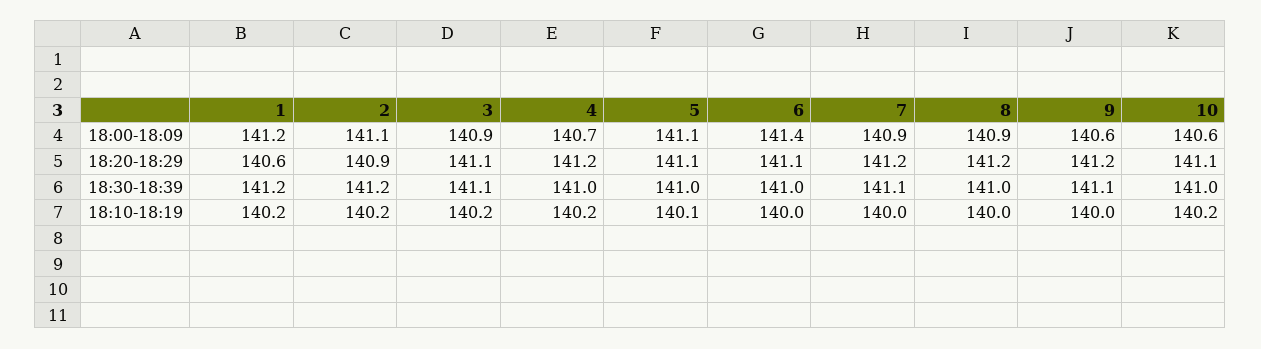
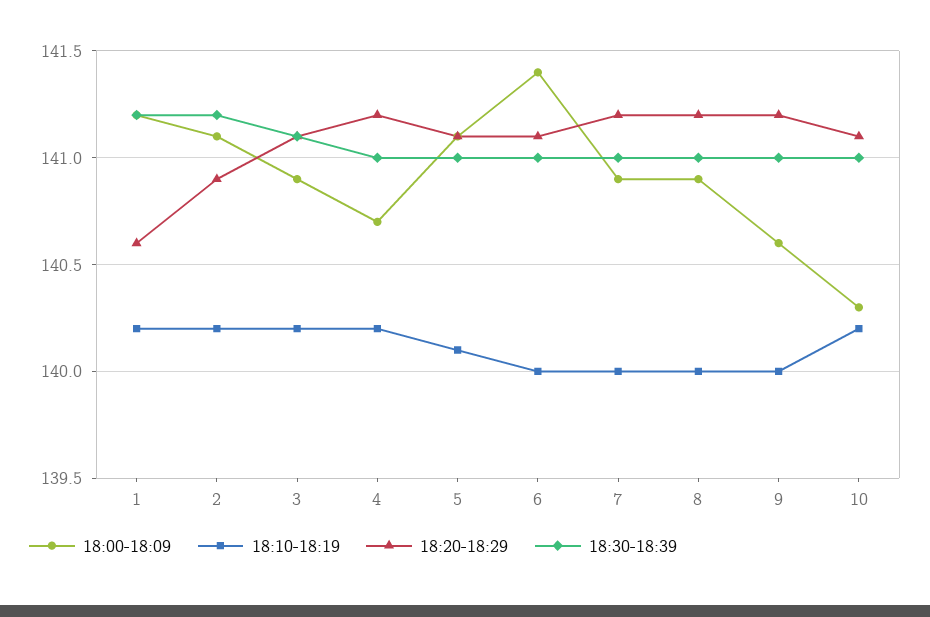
  {
    "18:00-18:09": {
      "1": 141.2,
      "2": 141.1,
      "3": 140.9,
      "4": 140.7,
      "5": 141.1,
      "6": 141.4,
      "7": 140.9,
      "8": 140.9,
      "9": 140.6,
-     "10": 140.6
+     "10": 140.3
    },
    "18:20-18:29": {
      "1": 140.6,
      "2": 140.9,
      "3": 141.1,
      "4": 141.2,
      "5": 141.1,
      "6": 141.1,
      "7": 141.2,
      "8": 141.2,
      "9": 141.2,
      "10": 141.1
    },
    "18:30-18:39": {
      "1": 141.2,
      "2": 141.2,
      "3": 141.1,
      "4": 141,
      "5": 141,
      "6": 141,
-     "7": 141.1,
+     "7": 141,
      "8": 141,
-     "9": 141.1,
+     "9": 141,
      "10": 141
    },
    "18:10-18:19": {
      "1": 140.2,
      "2": 140.2,
      "3": 140.2,
      "4": 140.2,
      "5": 140.1,
      "6": 140,
      "7": 140,
      "8": 140,
      "9": 140,
      "10": 140.2
    }
  }

